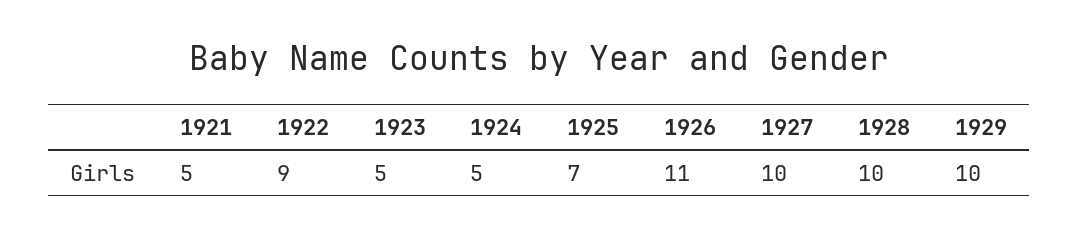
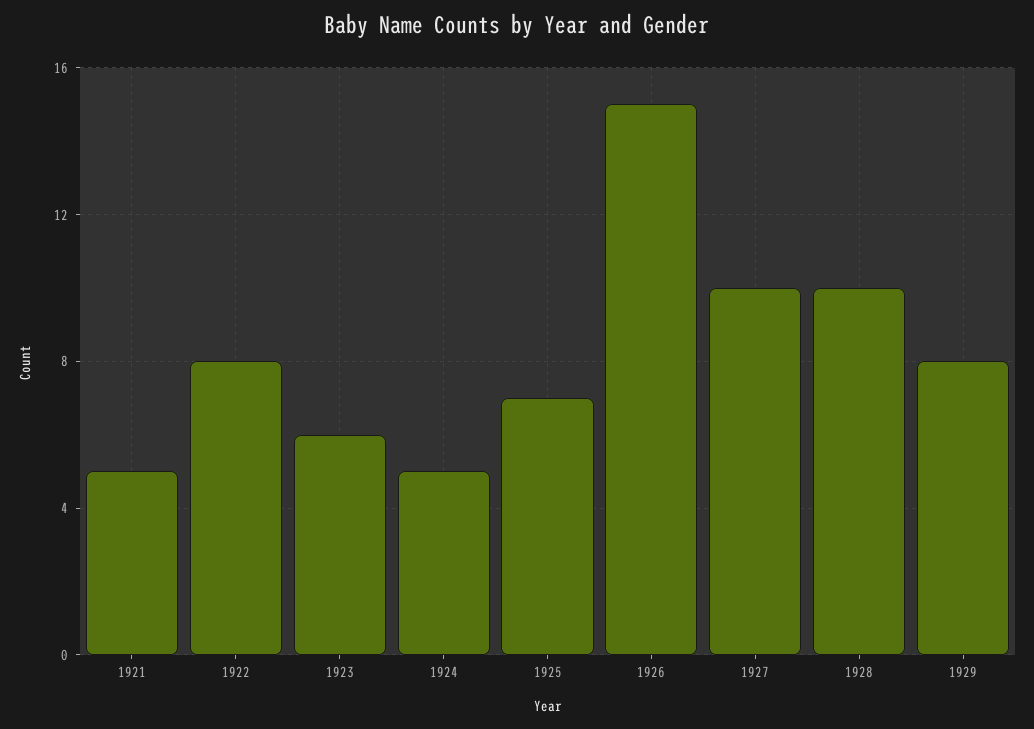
  {
    "1921": 5,
-   "1922": 9,
+   "1922": 8,
-   "1923": 5,
+   "1923": 6,
    "1924": 5,
    "1925": 7,
-   "1926": 11,
+   "1926": 15,
    "1927": 10,
    "1928": 10,
-   "1929": 10
+   "1929": 8
  }

